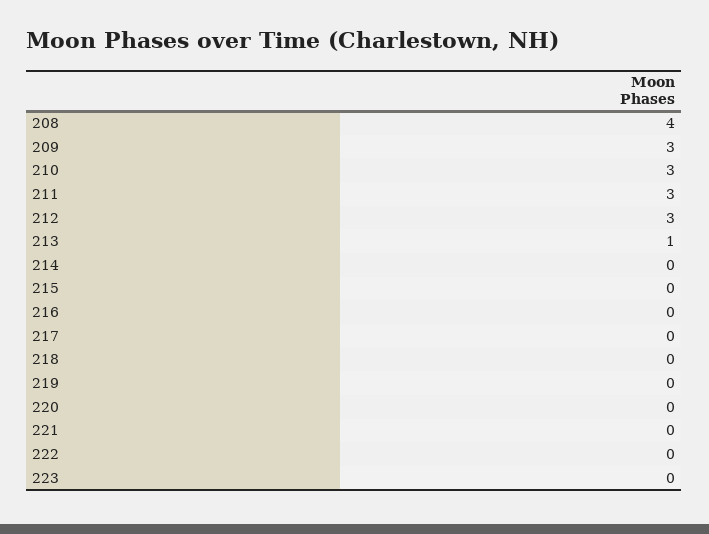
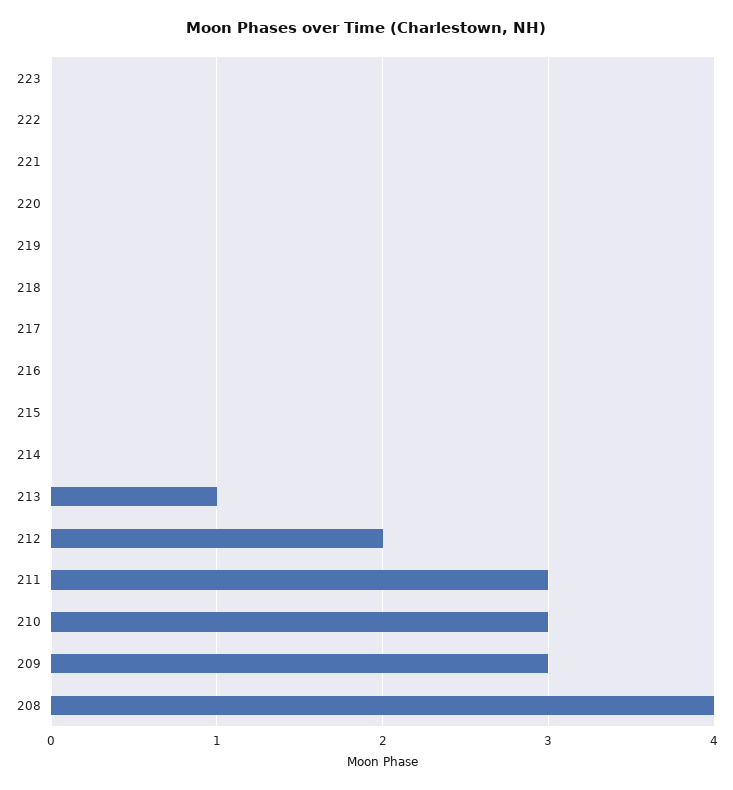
  {
    "208": 4,
    "209": 3,
    "210": 3,
    "211": 3,
-   "212": 3,
+   "212": 2,
    "213": 1,
    "214": 0,
    "215": 0,
    "216": 0,
    "217": 0,
    "218": 0,
    "219": 0,
    "220": 0,
    "221": 0,
    "222": 0,
    "223": 0
  }

